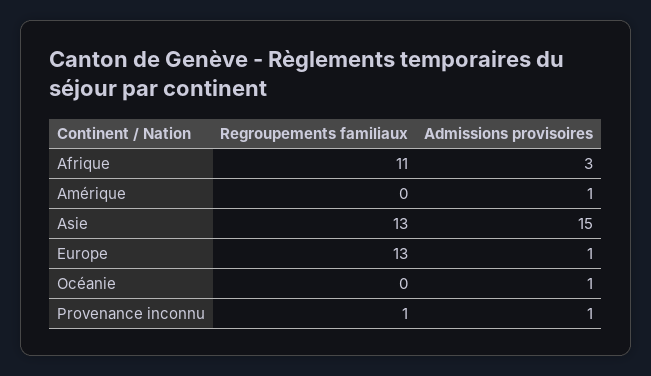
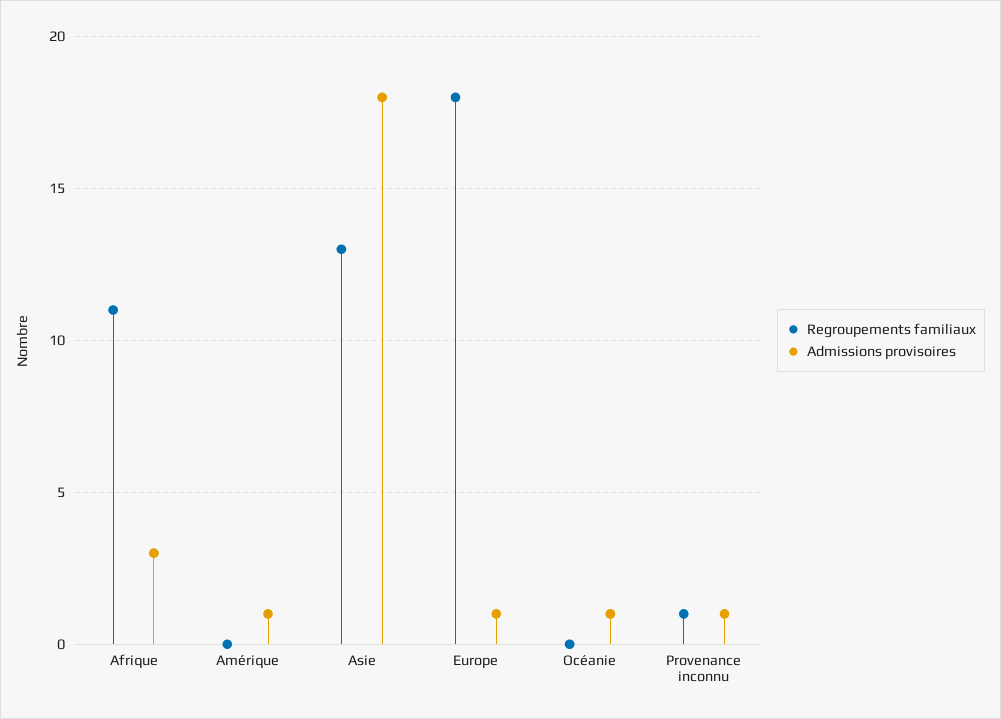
  {
    "Regroupements familiaux": {
      "Afrique": 11,
      "Amérique": 0,
      "Asie": 13,
-     "Europe": 13,
+     "Europe": 18,
      "Océanie": 0,
      "Provenance inconnu": 1
    },
    "Admissions provisoires": {
      "Afrique": 3,
      "Amérique": 1,
-     "Asie": 15,
+     "Asie": 18,
      "Europe": 1,
      "Océanie": 1,
      "Provenance inconnu": 1
    }
  }

